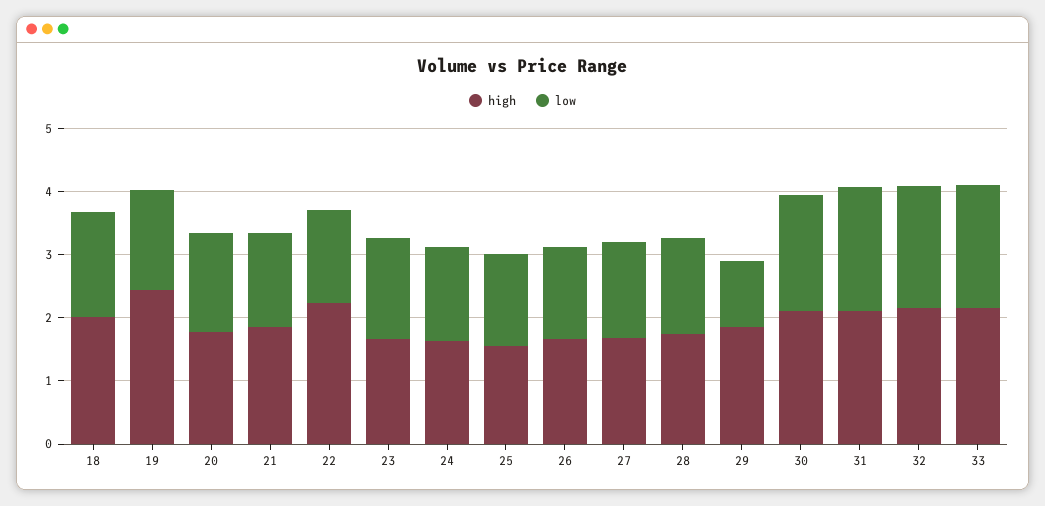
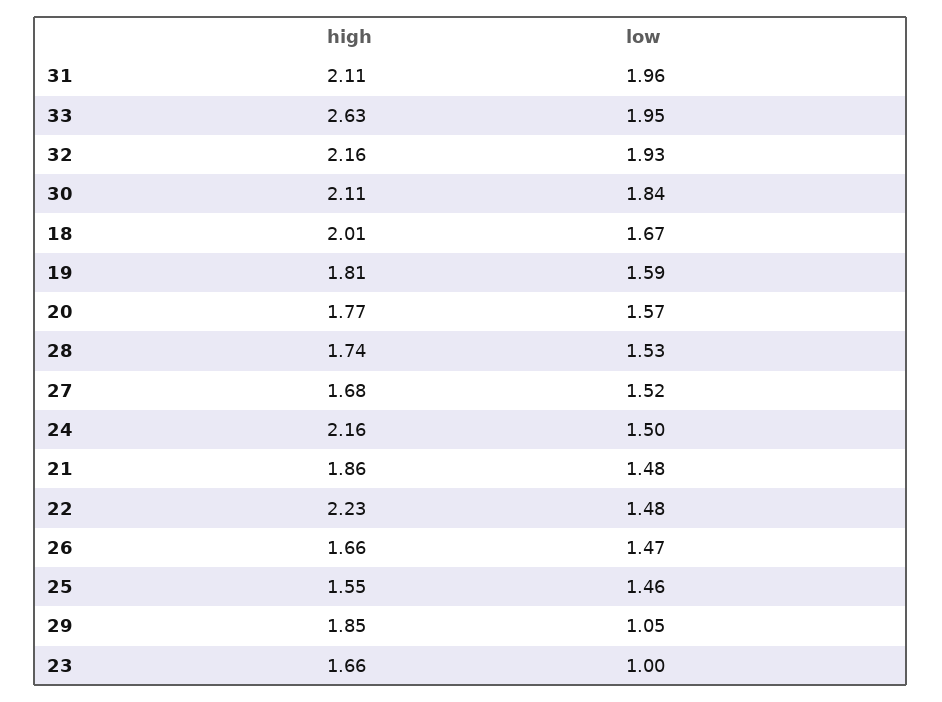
  {
    "high": {
      "18": 2.01,
-     "19": 2.4,
+     "19": 1.81,
      "20": 1.77,
      "21": 1.86,
      "22": 2.23,
      "23": 1.66,
-     "24": 1.6,
+     "24": 2.16,
      "25": 1.55,
      "26": 1.66,
      "27": 1.68,
      "28": 1.74,
      "29": 1.85,
      "30": 2.11,
      "31": 2.11,
      "32": 2.16,
-     "33": 2.2
+     "33": 2.63
    },
    "low": {
      "18": 1.67,
      "19": 1.59,
      "20": 1.57,
      "21": 1.48,
      "22": 1.48,
-     "23": 1.6,
+     "23": 1,
      "24": 1.5,
      "25": 1.46,
      "26": 1.47,
      "27": 1.52,
      "28": 1.53,
      "29": 1.05,
      "30": 1.84,
      "31": 1.96,
      "32": 1.93,
      "33": 1.95
    }
  }

